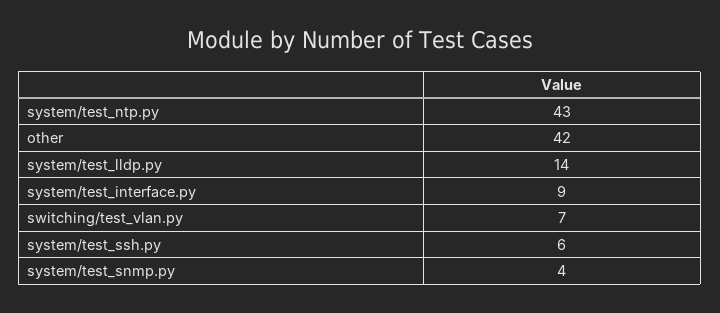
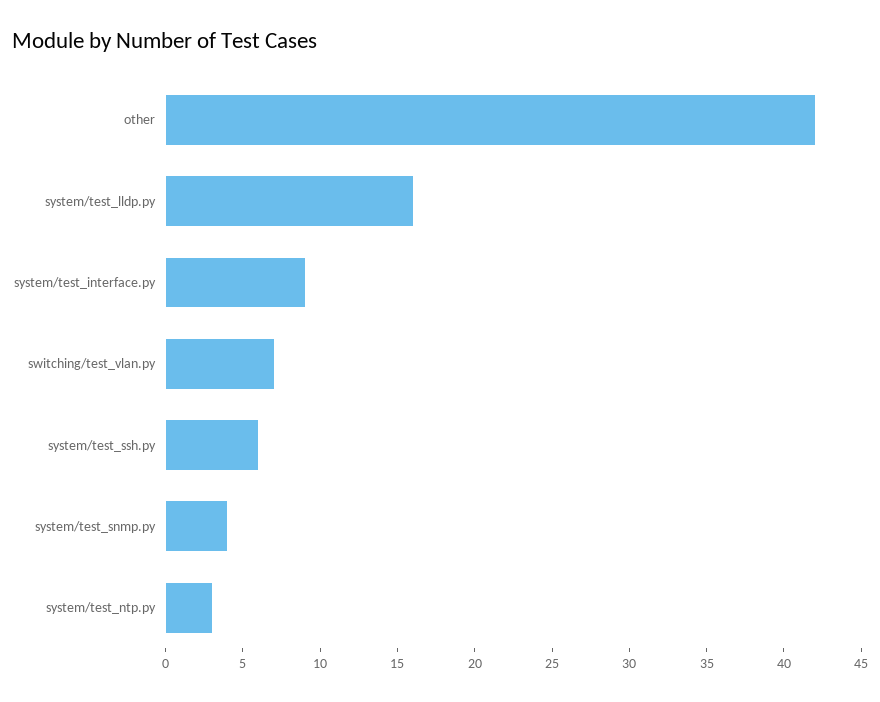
  {
-   "system/test_ntp.py": 43,
+   "system/test_ntp.py": 3,
    "other": 42,
-   "system/test_lldp.py": 14,
+   "system/test_lldp.py": 16,
    "system/test_interface.py": 9,
    "switching/test_vlan.py": 7,
    "system/test_ssh.py": 6,
    "system/test_snmp.py": 4
  }

